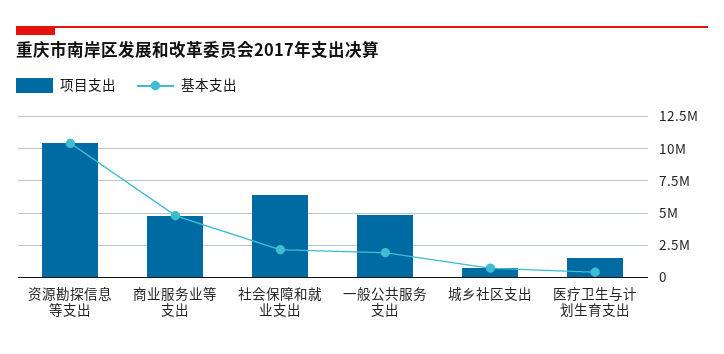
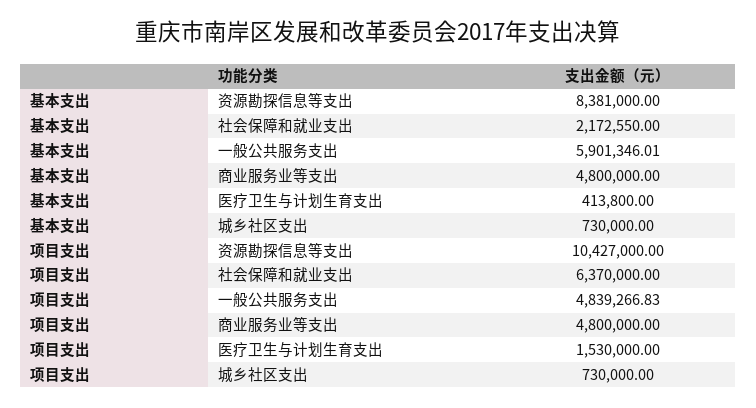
  {
    "项目支出": {
      "资源勘探信息等支出": 10427000,
      "商业服务业等支出": 4800000,
      "社会保障和就业支出": 6370000,
      "一般公共服务支出": 4839266.83,
      "城乡社区支出": 730000,
      "医疗卫生与计划生育支出": 1530000
    },
    "基本支出": {
-     "资源勘探信息等支出": 10500000,
+     "资源勘探信息等支出": 8381000,
      "商业服务业等支出": 4800000,
      "社会保障和就业支出": 2172550,
-     "一般公共服务支出": 2000000,
+     "一般公共服务支出": 5901346.01,
      "城乡社区支出": 730000,
      "医疗卫生与计划生育支出": 413800
    }
  }

